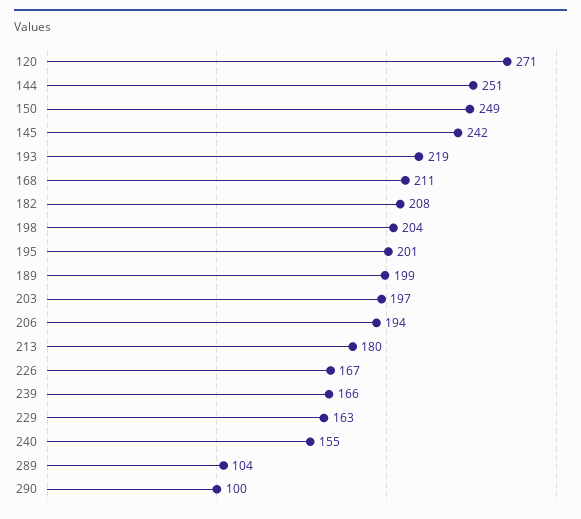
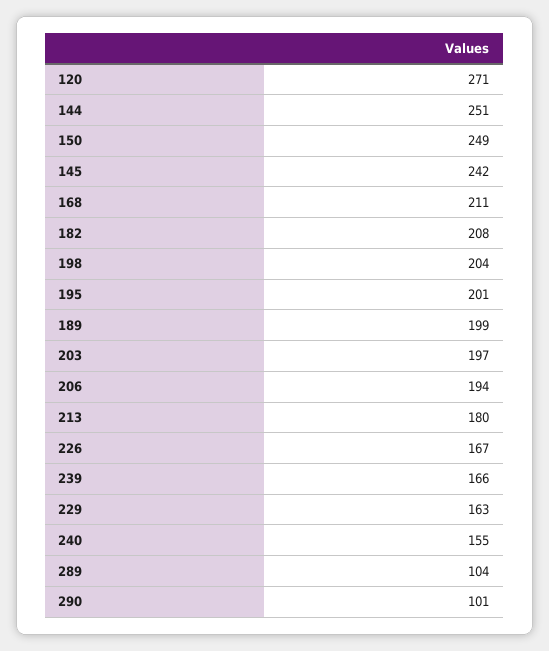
  {
    "120": 271,
    "144": 251,
    "150": 249,
    "145": 242,
-   "193": 219,
    "168": 211,
    "182": 208,
    "198": 204,
    "195": 201,
    "189": 199,
    "203": 197,
    "206": 194,
    "213": 180,
    "226": 167,
    "239": 166,
    "229": 163,
    "240": 155,
    "289": 104,
-   "290": 100
+   "290": 101
  }

